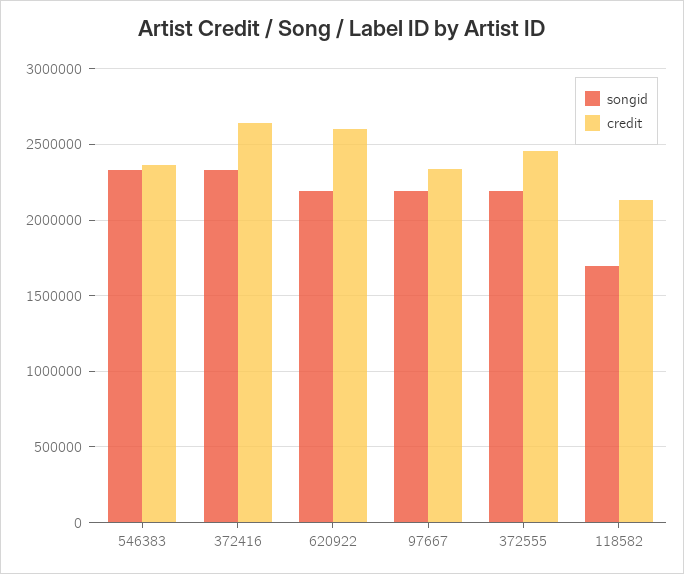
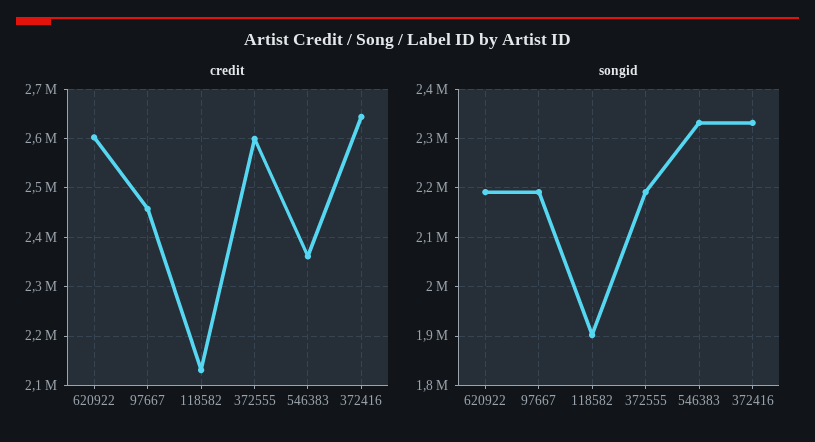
  {
    "songid": {
      "546383": 2340000,
      "372416": 2340000,
      "620922": 2200000,
      "97667": 2200000,
      "372555": 2200000,
-     "118582": 1700000
+     "118582": 1900000
    },
    "credit": {
      "546383": 2360000,
      "372416": 2640000,
      "620922": 2600000,
-     "97667": 2350000,
+     "97667": 2460000,
-     "372555": 2450000,
+     "372555": 2600000,
      "118582": 2140000
    }
  }

